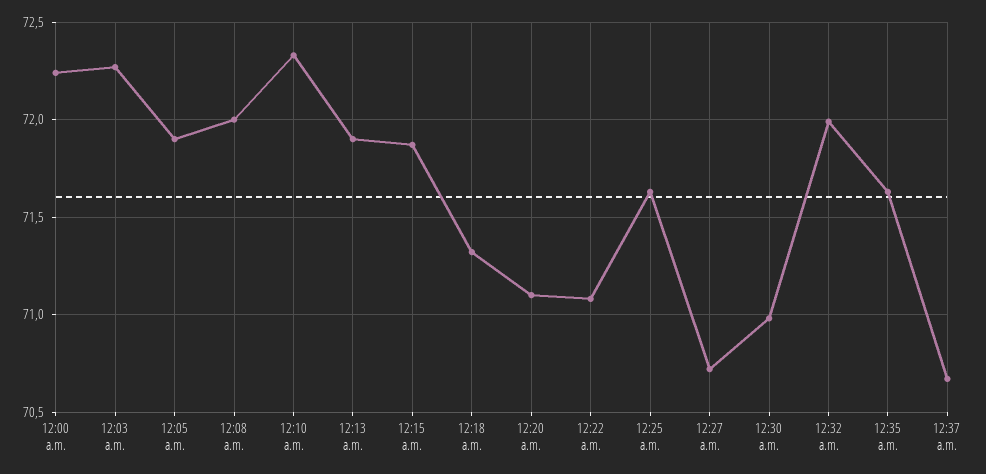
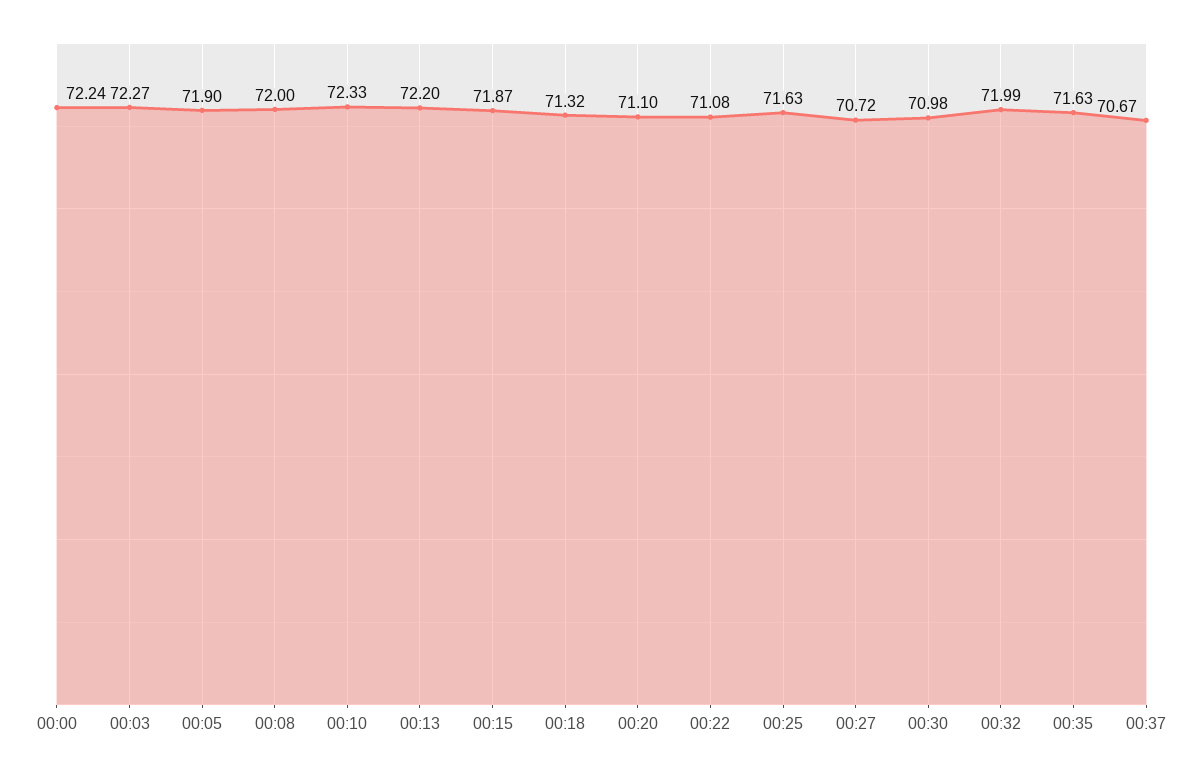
  {
    "12:00 a.m.": 72.24,
    "12:03 a.m.": 72.27,
    "12:05 a.m.": 71.9,
    "12:08 a.m.": 72,
    "12:10 a.m.": 72.33,
-   "12:13 a.m.": 71.9,
+   "12:13 a.m.": 72.2,
    "12:15 a.m.": 71.87,
    "12:18 a.m.": 71.32,
    "12:20 a.m.": 71.1,
    "12:22 a.m.": 71.08,
    "12:25 a.m.": 71.63,
    "12:27 a.m.": 70.72,
    "12:30 a.m.": 70.98,
    "12:32 a.m.": 71.99,
    "12:35 a.m.": 71.63,
    "12:37 a.m.": 70.67
  }

